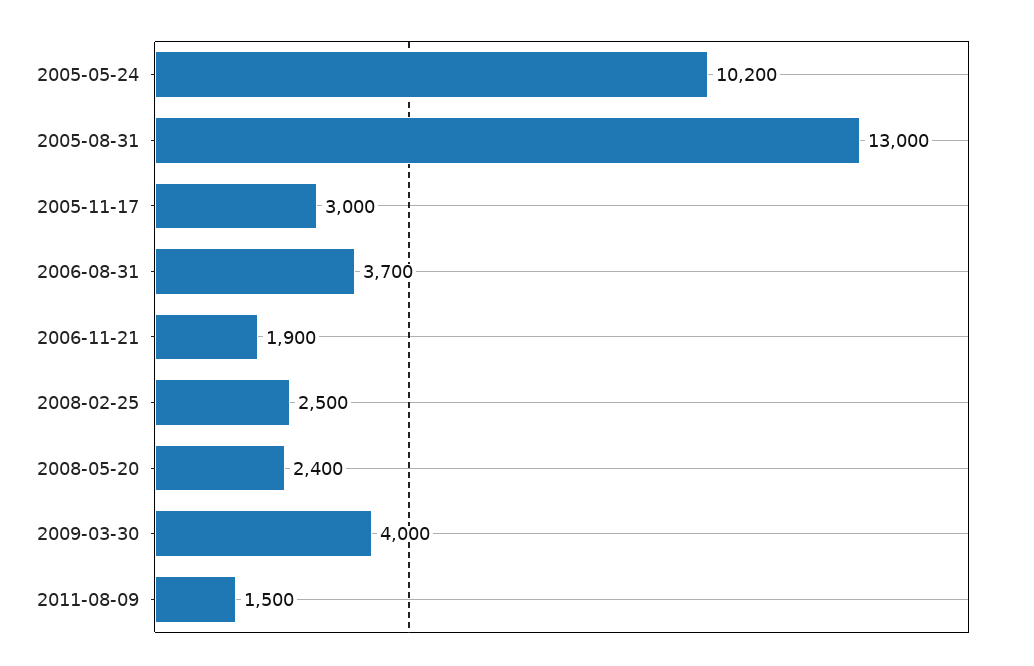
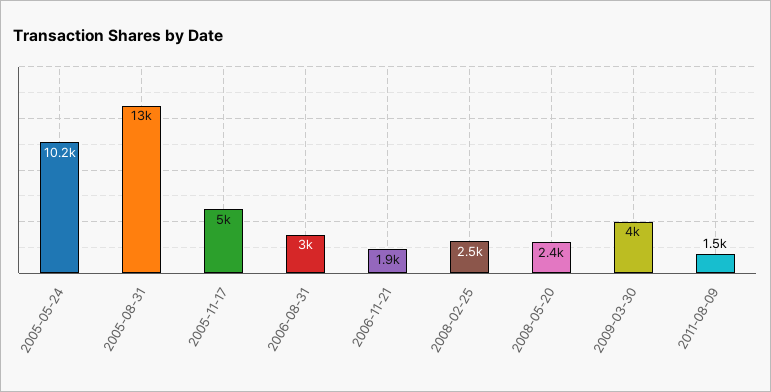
  {
    "2005-05-24": 10200,
    "2005-08-31": 13000,
-   "2005-11-17": 3000,
+   "2005-11-17": 5000,
-   "2006-08-31": 3700,
+   "2006-08-31": 3000,
    "2006-11-21": 1900,
    "2008-02-25": 2500,
    "2008-05-20": 2400,
    "2009-03-30": 4000,
    "2011-08-09": 1500
  }

